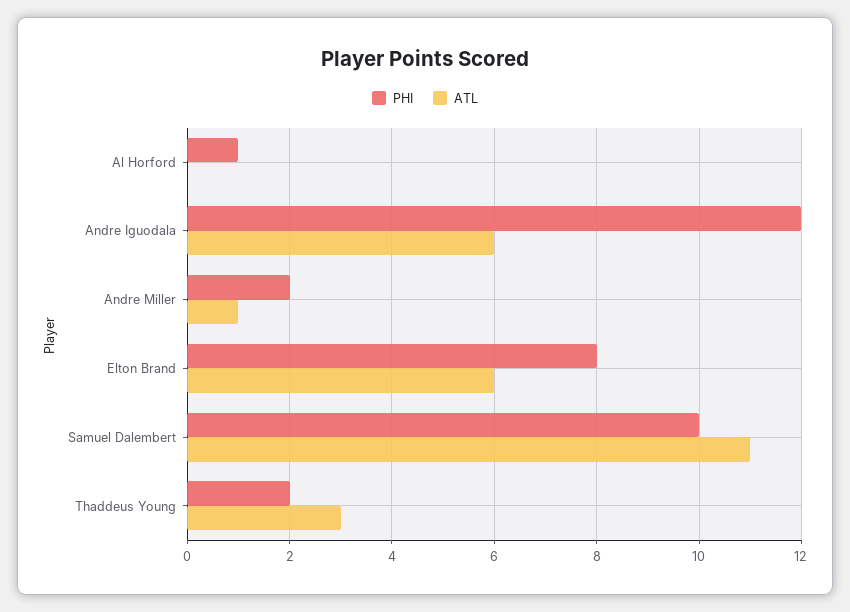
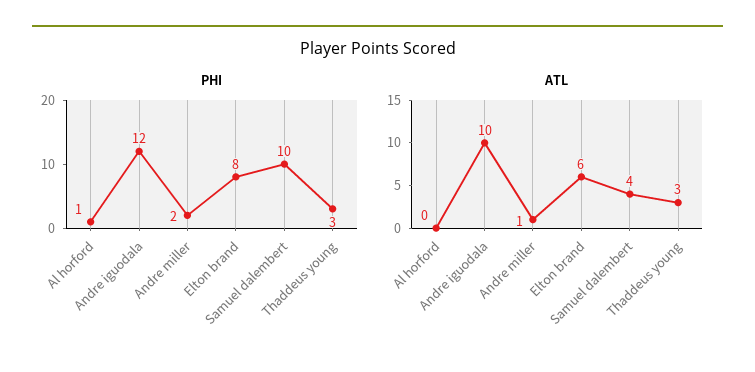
  {
    "PHI": {
      "Al Horford": 1,
      "Andre Iguodala": 12,
      "Andre Miller": 2,
      "Elton Brand": 8,
      "Samuel Dalembert": 10,
-     "Thaddeus Young": 2
+     "Thaddeus Young": 3
    },
    "ATL": {
      "Al Horford": 0,
-     "Andre Iguodala": 6,
+     "Andre Iguodala": 10,
      "Andre Miller": 1,
      "Elton Brand": 6,
-     "Samuel Dalembert": 11,
+     "Samuel Dalembert": 4,
      "Thaddeus Young": 3
    }
  }

